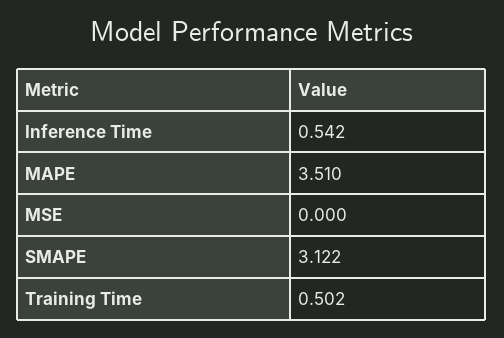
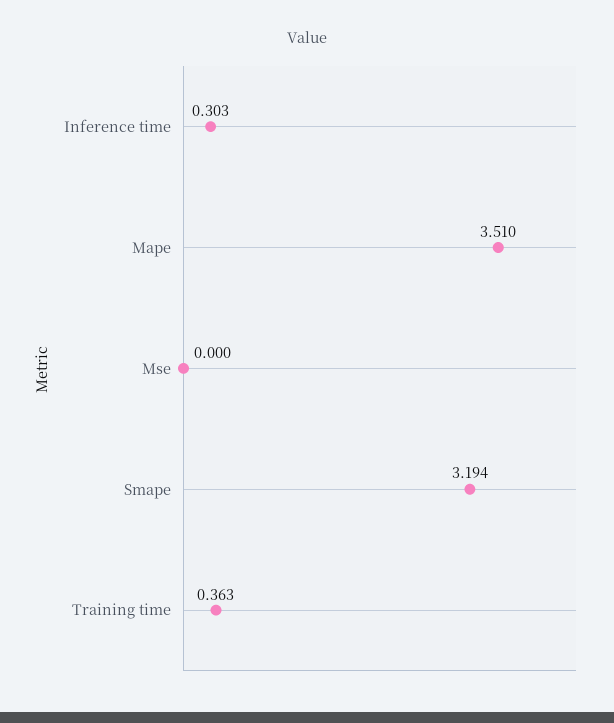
  {
-   "Inference Time": 0.542,
+   "Inference Time": 0.303,
    "MAPE": 3.51,
    "MSE": 0,
-   "SMAPE": 3.122,
+   "SMAPE": 3.194,
-   "Training Time": 0.502
+   "Training Time": 0.363
  }

